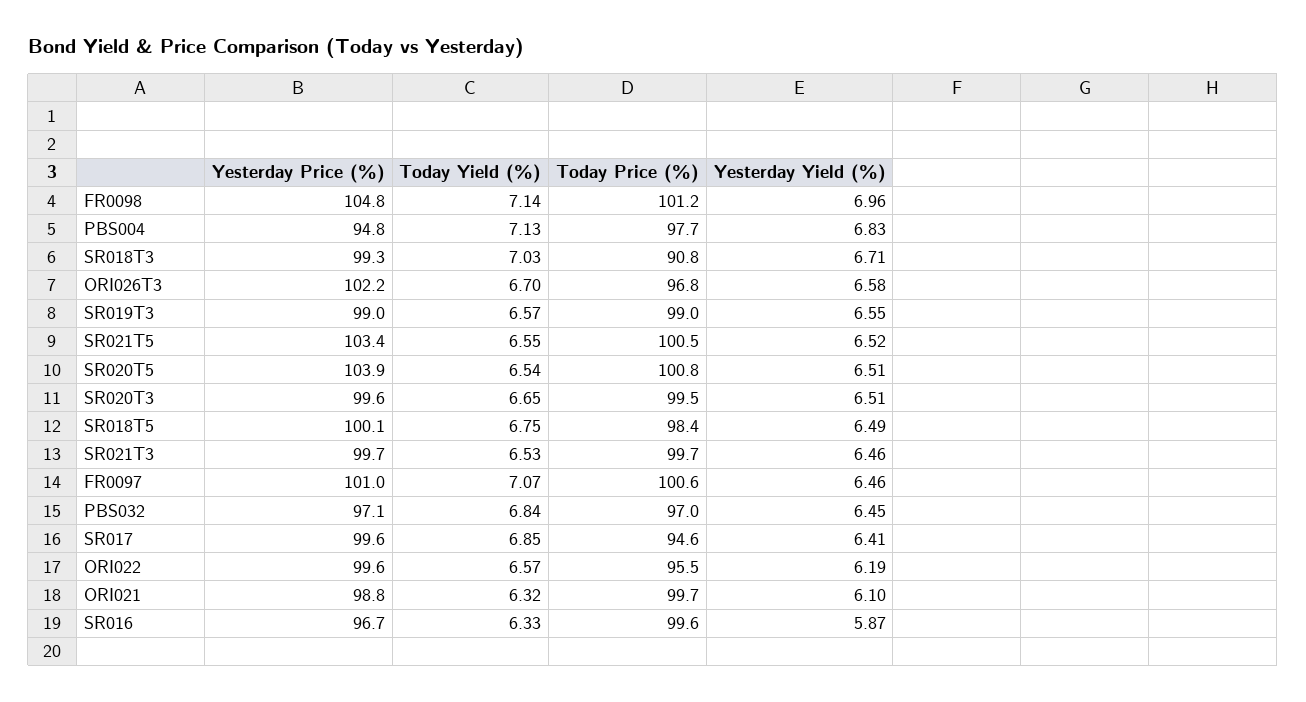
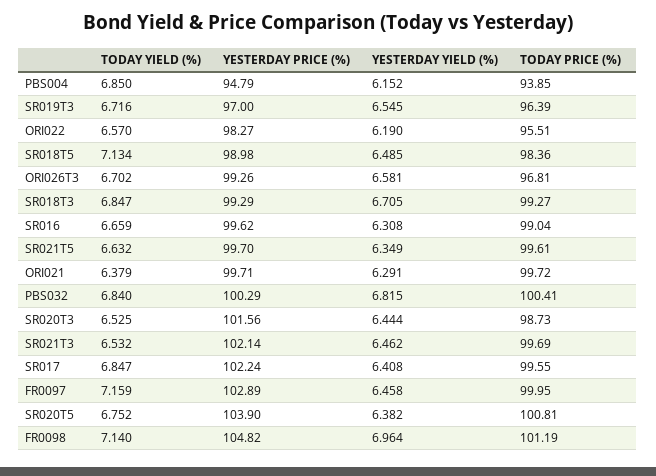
  {
    "Yesterday Price (%)": {
      "FR0098": 104.82,
      "PBS004": 94.79,
      "SR018T3": 99.29,
-     "ORI026T3": 102.2,
+     "ORI026T3": 99.26,
-     "SR019T3": 99,
+     "SR019T3": 97,
-     "SR021T5": 103.4,
+     "SR021T5": 99.7,
      "SR020T5": 103.9,
-     "SR020T3": 99.6,
+     "SR020T3": 101.56,
-     "SR018T5": 100.1,
+     "SR018T5": 98.98,
-     "SR021T3": 99.7,
+     "SR021T3": 102.14,
-     "FR0097": 101,
+     "FR0097": 102.89,
-     "PBS032": 97.1,
+     "PBS032": 100.29,
-     "SR017": 99.6,
+     "SR017": 102.24,
-     "ORI022": 99.6,
+     "ORI022": 98.27,
-     "ORI021": 98.8,
+     "ORI021": 99.71,
-     "SR016": 96.7
+     "SR016": 99.62
    },
    "Today Yield (%)": {
      "FR0098": 7.14,
-     "PBS004": 7.13,
+     "PBS004": 6.85,
-     "SR018T3": 7.03,
+     "SR018T3": 6.847,
      "ORI026T3": 6.702,
-     "SR019T3": 6.57,
+     "SR019T3": 6.716,
-     "SR021T5": 6.55,
+     "SR021T5": 6.632,
-     "SR020T5": 6.54,
+     "SR020T5": 6.752,
-     "SR020T3": 6.65,
+     "SR020T3": 6.525,
-     "SR018T5": 6.75,
+     "SR018T5": 7.134,
      "SR021T3": 6.532,
-     "FR0097": 7.07,
+     "FR0097": 7.159,
      "PBS032": 6.84,
      "SR017": 6.847,
      "ORI022": 6.57,
-     "ORI021": 6.32,
+     "ORI021": 6.379,
-     "SR016": 6.33
+     "SR016": 6.659
    },
    "Today Price (%)": {
      "FR0098": 101.19,
-     "PBS004": 97.7,
+     "PBS004": 93.85,
-     "SR018T3": 90.8,
+     "SR018T3": 99.27,
      "ORI026T3": 96.81,
-     "SR019T3": 99,
+     "SR019T3": 96.39,
-     "SR021T5": 100.5,
+     "SR021T5": 99.61,
      "SR020T5": 100.81,
-     "SR020T3": 99.5,
+     "SR020T3": 98.73,
      "SR018T5": 98.36,
      "SR021T3": 99.69,
-     "FR0097": 100.6,
+     "FR0097": 99.95,
-     "PBS032": 97,
+     "PBS032": 100.41,
-     "SR017": 94.6,
+     "SR017": 99.55,
      "ORI022": 95.51,
      "ORI021": 99.72,
-     "SR016": 99.6
+     "SR016": 99.04
    },
    "Yesterday Yield (%)": {
      "FR0098": 6.964,
-     "PBS004": 6.83,
+     "PBS004": 6.152,
      "SR018T3": 6.705,
      "ORI026T3": 6.581,
      "SR019T3": 6.545,
-     "SR021T5": 6.52,
+     "SR021T5": 6.349,
-     "SR020T5": 6.51,
+     "SR020T5": 6.382,
-     "SR020T3": 6.51,
+     "SR020T3": 6.444,
      "SR018T5": 6.485,
      "SR021T3": 6.462,
      "FR0097": 6.458,
-     "PBS032": 6.45,
+     "PBS032": 6.815,
      "SR017": 6.408,
      "ORI022": 6.19,
-     "ORI021": 6.1,
+     "ORI021": 6.291,
-     "SR016": 5.87
+     "SR016": 6.308
    }
  }

